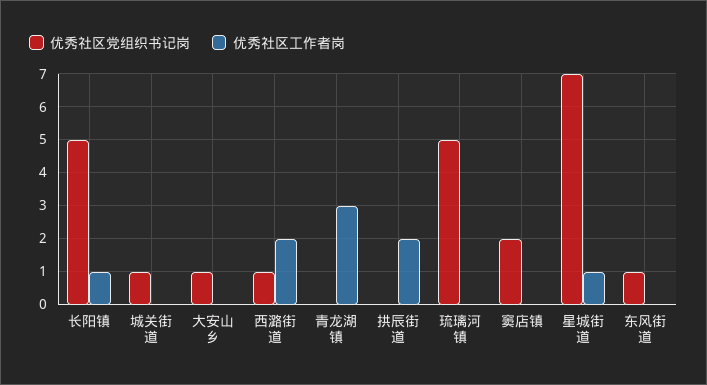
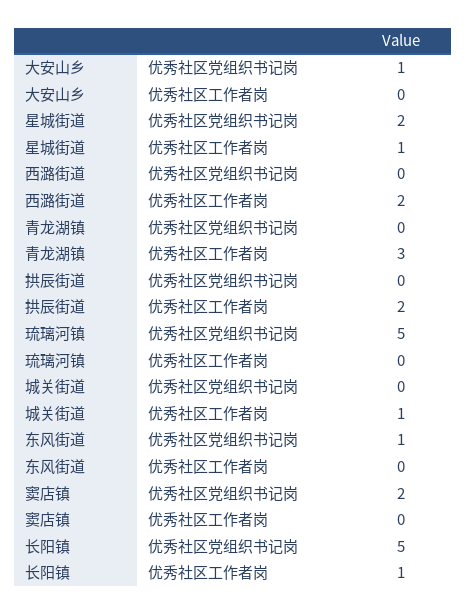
  {
    "优秀社区党组织书记岗": {
      "长阳镇": 5,
-     "城关街道": 1,
+     "城关街道": 0,
      "大安山乡": 1,
-     "西潞街道": 1,
+     "西潞街道": 0,
      "青龙湖镇": 0,
      "拱辰街道": 0,
      "琉璃河镇": 5,
      "窦店镇": 2,
-     "星城街道": 7,
+     "星城街道": 2,
      "东风街道": 1
    },
    "优秀社区工作者岗": {
      "长阳镇": 1,
-     "城关街道": 0,
+     "城关街道": 1,
      "大安山乡": 0,
      "西潞街道": 2,
      "青龙湖镇": 3,
      "拱辰街道": 2,
      "琉璃河镇": 0,
      "窦店镇": 0,
      "星城街道": 1,
      "东风街道": 0
    }
  }

